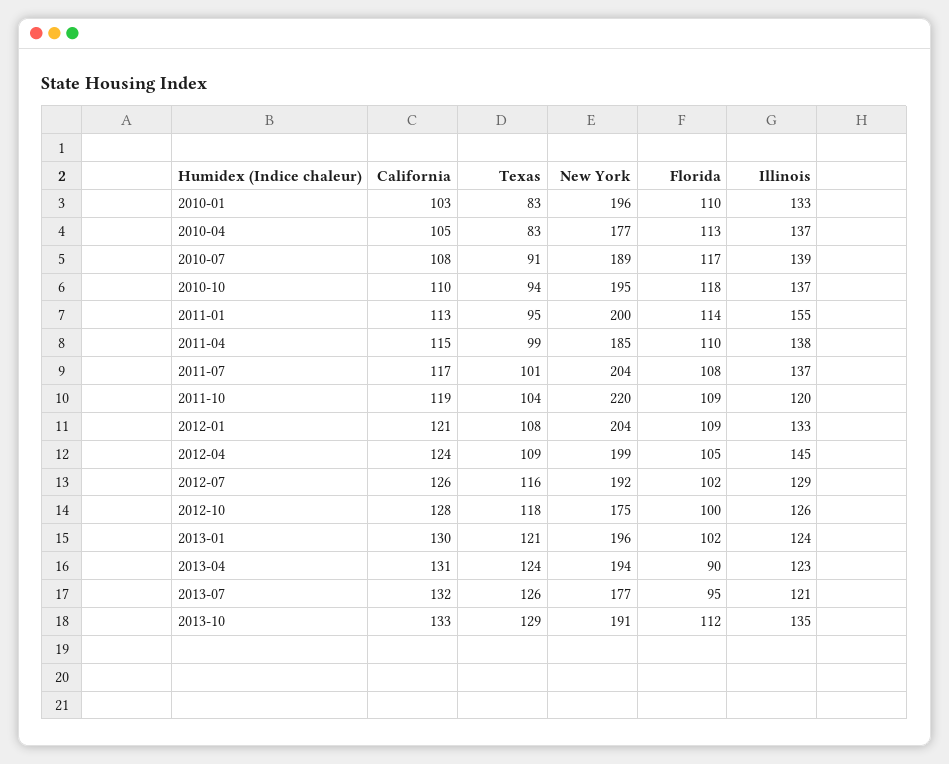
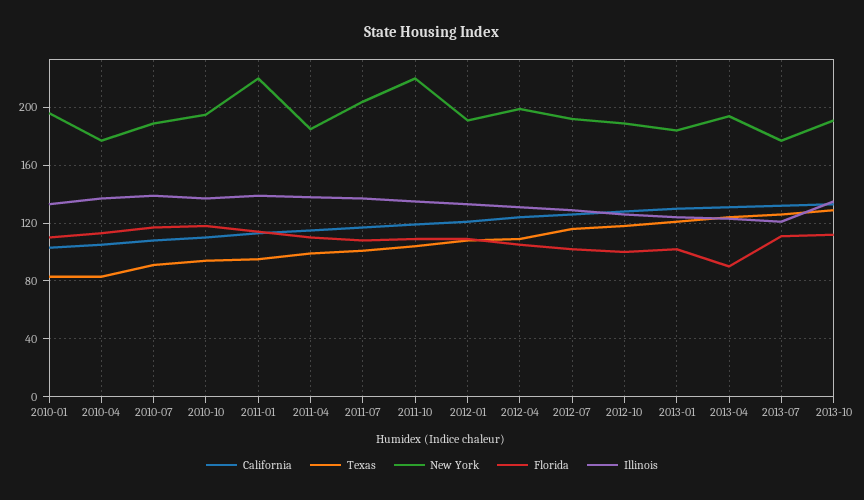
  {
    "California": {
      "2010-01": 103,
      "2010-04": 105,
      "2010-07": 108,
      "2010-10": 110,
      "2011-01": 113,
      "2011-04": 115,
      "2011-07": 117,
      "2011-10": 119,
      "2012-01": 121,
      "2012-04": 124,
      "2012-07": 126,
      "2012-10": 128,
      "2013-01": 130,
      "2013-04": 131,
      "2013-07": 132,
      "2013-10": 133
    },
    "Texas": {
      "2010-01": 83,
      "2010-04": 83,
      "2010-07": 91,
      "2010-10": 94,
      "2011-01": 95,
      "2011-04": 99,
      "2011-07": 101,
      "2011-10": 104,
      "2012-01": 108,
      "2012-04": 109,
      "2012-07": 116,
      "2012-10": 118,
      "2013-01": 121,
      "2013-04": 124,
      "2013-07": 126,
      "2013-10": 129
    },
    "New York": {
      "2010-01": 196,
      "2010-04": 177,
      "2010-07": 189,
      "2010-10": 195,
-     "2011-01": 200,
+     "2011-01": 220,
      "2011-04": 185,
      "2011-07": 204,
      "2011-10": 220,
-     "2012-01": 204,
+     "2012-01": 190,
      "2012-04": 199,
      "2012-07": 192,
-     "2012-10": 175,
+     "2012-10": 190,
-     "2013-01": 196,
+     "2013-01": 185,
      "2013-04": 194,
      "2013-07": 177,
      "2013-10": 191
    },
    "Florida": {
      "2010-01": 110,
      "2010-04": 113,
      "2010-07": 117,
      "2010-10": 118,
      "2011-01": 114,
      "2011-04": 110,
      "2011-07": 108,
      "2011-10": 109,
      "2012-01": 109,
      "2012-04": 105,
      "2012-07": 102,
      "2012-10": 100,
      "2013-01": 102,
      "2013-04": 90,
-     "2013-07": 95,
+     "2013-07": 110,
      "2013-10": 112
    },
    "Illinois": {
      "2010-01": 133,
      "2010-04": 137,
      "2010-07": 139,
      "2010-10": 137,
-     "2011-01": 155,
+     "2011-01": 140,
      "2011-04": 138,
      "2011-07": 137,
-     "2011-10": 120,
+     "2011-10": 135,
      "2012-01": 133,
-     "2012-04": 145,
+     "2012-04": 130,
      "2012-07": 129,
      "2012-10": 126,
      "2013-01": 124,
      "2013-04": 123,
      "2013-07": 121,
      "2013-10": 135
    }
  }

